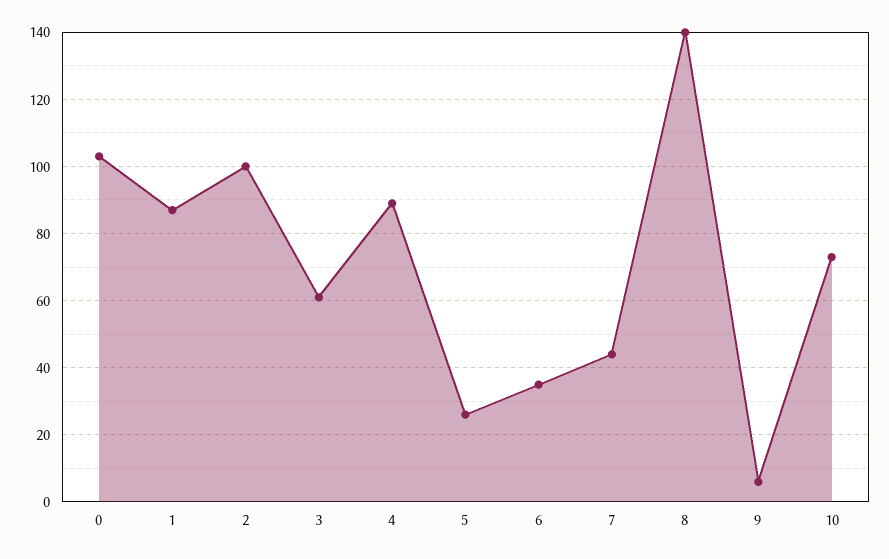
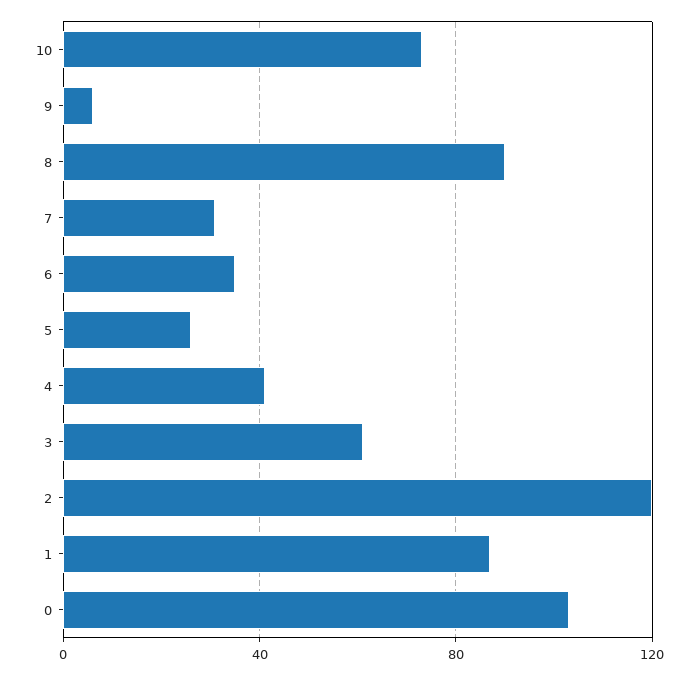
  {
    "0": 105,
    "1": 85,
-   "2": 100,
+   "2": 120,
    "3": 60,
-   "4": 90,
+   "4": 40,
    "5": 25,
    "6": 35,
-   "7": 45,
+   "7": 30,
-   "8": 140,
+   "8": 90,
    "9": 5,
    "10": 75
  }

